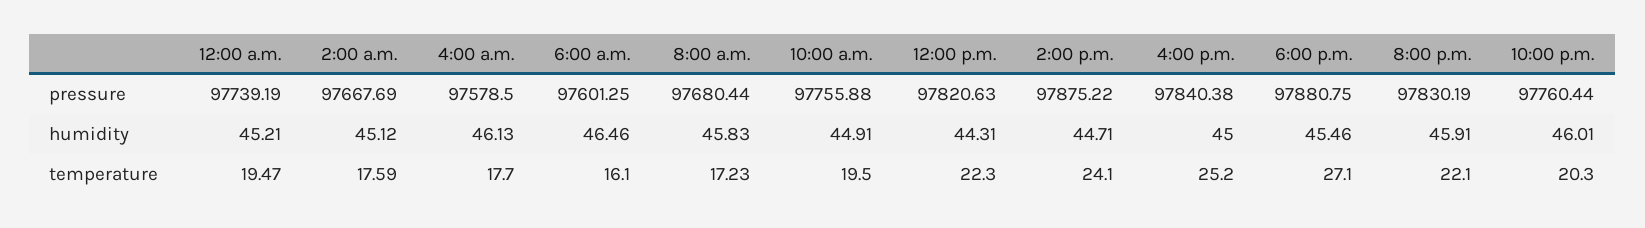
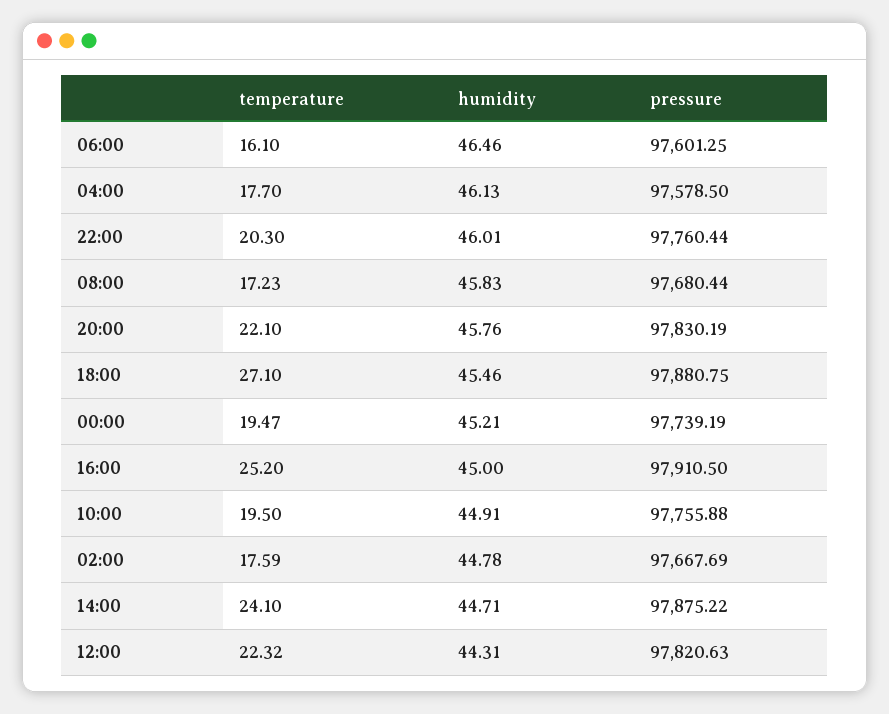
  {
    "12:00 a.m.": {
      "pressure": 97739.19,
      "humidity": 45.21,
      "temperature": 19.47
    },
    "2:00 a.m.": {
      "pressure": 97667.69,
-     "humidity": 45.12,
+     "humidity": 44.78,
      "temperature": 17.59
    },
    "4:00 a.m.": {
      "pressure": 97578.5,
      "humidity": 46.13,
      "temperature": 17.7
    },
    "6:00 a.m.": {
      "pressure": 97601.25,
      "humidity": 46.46,
      "temperature": 16.1
    },
    "8:00 a.m.": {
      "pressure": 97680.44,
      "humidity": 45.83,
      "temperature": 17.23
    },
    "10:00 a.m.": {
      "pressure": 97755.88,
      "humidity": 44.91,
      "temperature": 19.5
    },
    "12:00 p.m.": {
      "pressure": 97820.63,
      "humidity": 44.31,
-     "temperature": 22.3
+     "temperature": 22.32
    },
    "2:00 p.m.": {
      "pressure": 97875.22,
      "humidity": 44.71,
      "temperature": 24.1
    },
    "4:00 p.m.": {
-     "pressure": 97840.38,
+     "pressure": 97910.5,
      "humidity": 45,
      "temperature": 25.2
    },
    "6:00 p.m.": {
      "pressure": 97880.75,
      "humidity": 45.46,
      "temperature": 27.1
    },
    "8:00 p.m.": {
      "pressure": 97830.19,
-     "humidity": 45.91,
+     "humidity": 45.76,
      "temperature": 22.1
    },
    "10:00 p.m.": {
      "pressure": 97760.44,
      "humidity": 46.01,
      "temperature": 20.3
    }
  }

